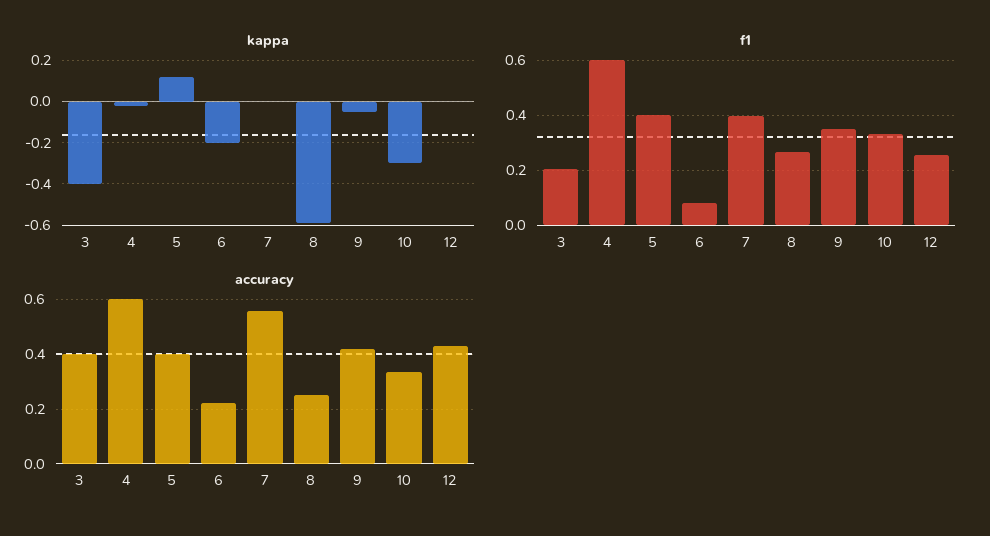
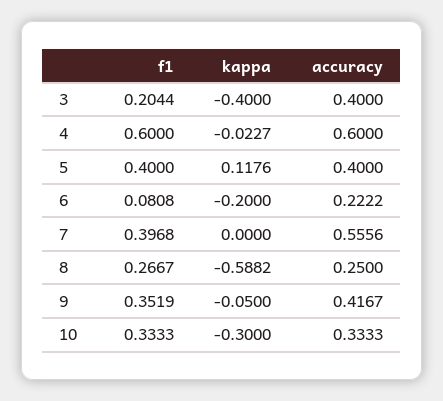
  {
    "kappa": {
      "3": -0.4,
      "4": -0.0227,
      "5": 0.1176,
      "6": -0.2,
      "7": 0,
      "8": -0.5882,
      "9": -0.05,
-     "10": -0.3,
+     "10": -0.3
-     "12": 0
    },
    "f1": {
      "3": 0.2044,
      "4": 0.6,
      "5": 0.4,
      "6": 0.0808,
      "7": 0.3968,
      "8": 0.2667,
      "9": 0.3519,
-     "10": 0.3333,
+     "10": 0.3333
-     "12": 0.25
    },
    "accuracy": {
      "3": 0.4,
      "4": 0.6,
      "5": 0.4,
      "6": 0.2222,
      "7": 0.5556,
      "8": 0.25,
      "9": 0.4167,
-     "10": 0.3333,
+     "10": 0.3333
-     "12": 0.425
    }
  }

